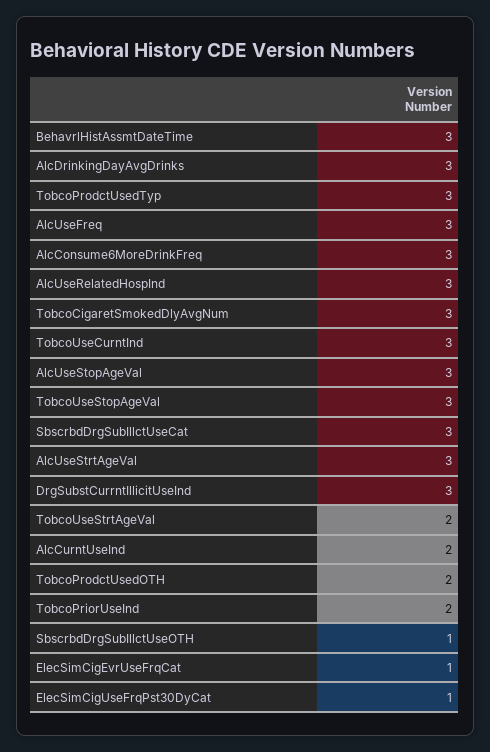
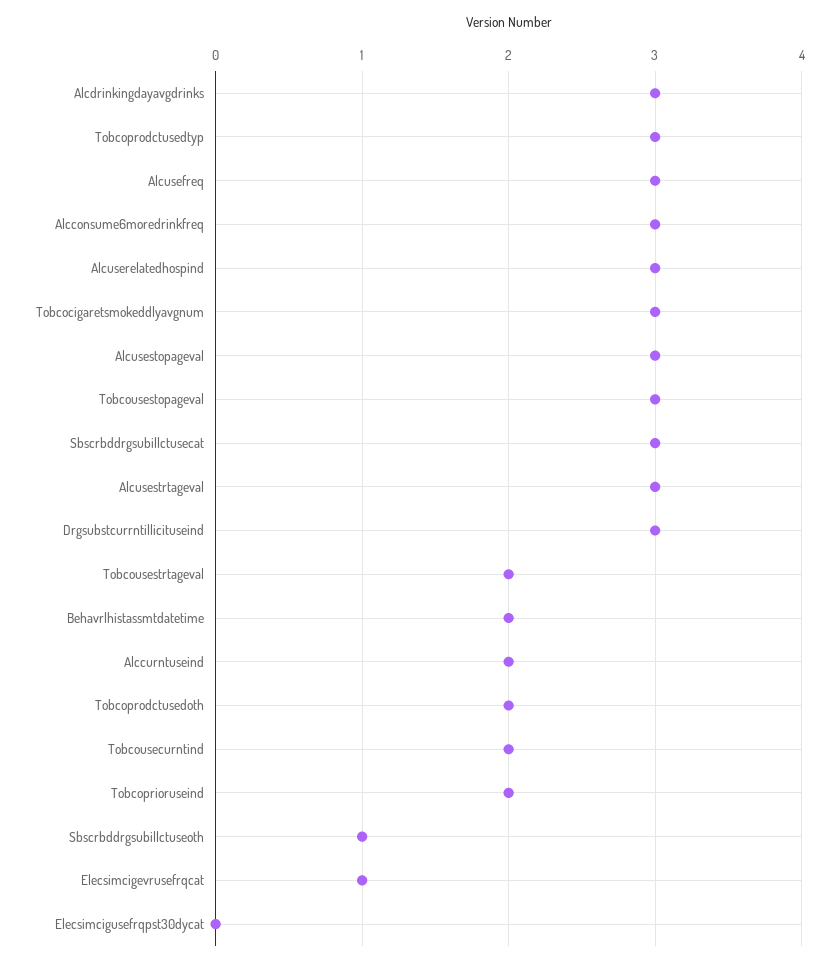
  {
-   "BehavrlHistAssmtDateTime": 3,
+   "BehavrlHistAssmtDateTime": 2,
    "AlcDrinkingDayAvgDrinks": 3,
    "TobcoProdctUsedTyp": 3,
    "AlcUseFreq": 3,
    "AlcConsume6MoreDrinkFreq": 3,
    "AlcUseRelatedHospInd": 3,
    "TobcoCigaretSmokedDlyAvgNum": 3,
-   "TobcoUseCurntInd": 3,
+   "TobcoUseCurntInd": 2,
    "AlcUseStopAgeVal": 3,
    "TobcoUseStopAgeVal": 3,
    "SbscrbdDrgSubIllctUseCat": 3,
    "AlcUseStrtAgeVal": 3,
    "DrgSubstCurrntIllicitUseInd": 3,
    "TobcoUseStrtAgeVal": 2,
    "AlcCurntUseInd": 2,
    "TobcoProdctUsedOTH": 2,
    "TobcoPriorUseInd": 2,
    "SbscrbdDrgSubIllctUseOTH": 1,
    "ElecSimCigEvrUseFrqCat": 1,
-   "ElecSimCigUseFrqPst30DyCat": 1
+   "ElecSimCigUseFrqPst30DyCat": 0
  }

